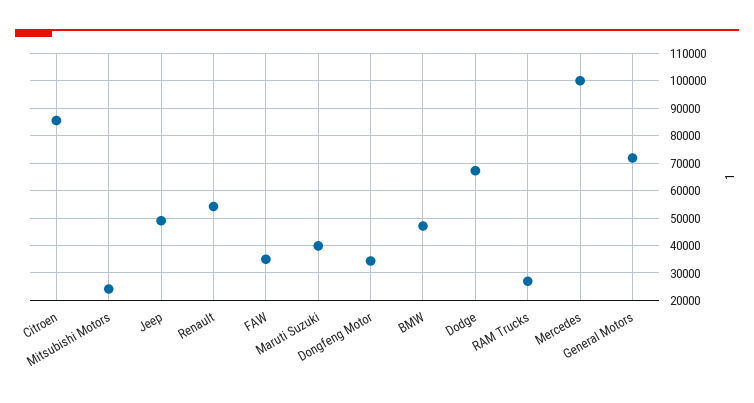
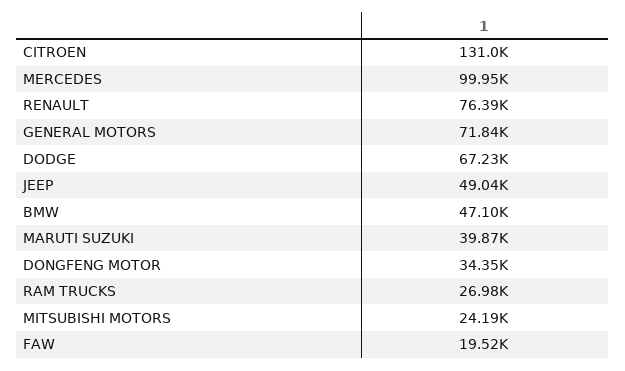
  {
-   "Citroen": 85000,
+   "Citroen": 131000,
    "Mitsubishi Motors": 24190,
    "Jeep": 49040,
-   "Renault": 55000,
+   "Renault": 76390,
-   "FAW": 35000,
+   "FAW": 19520,
    "Maruti Suzuki": 39870,
    "Dongfeng Motor": 34350,
    "BMW": 47100,
    "Dodge": 67230,
    "RAM Trucks": 26980,
    "Mercedes": 99950,
    "General Motors": 71840
  }

